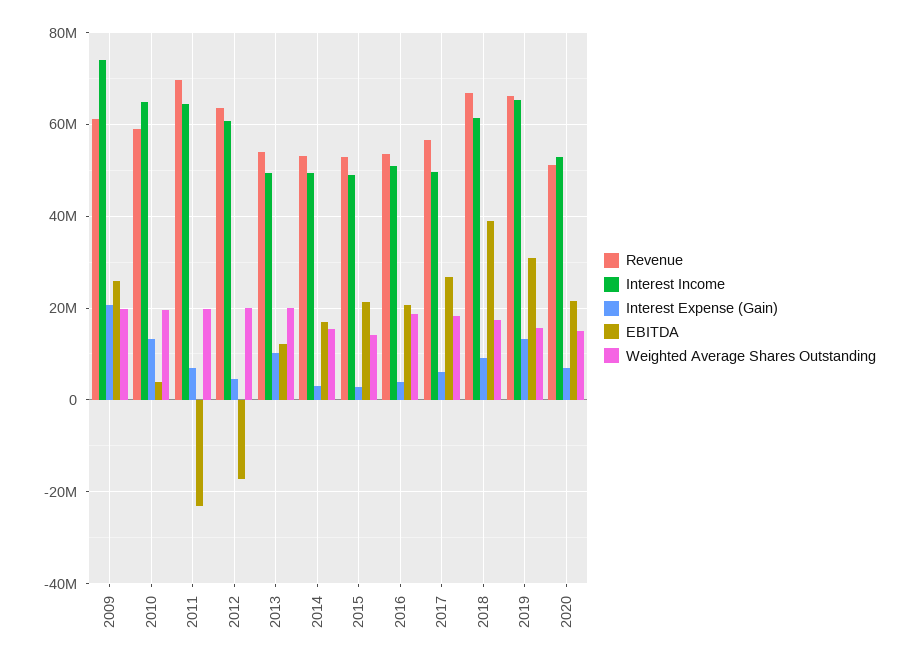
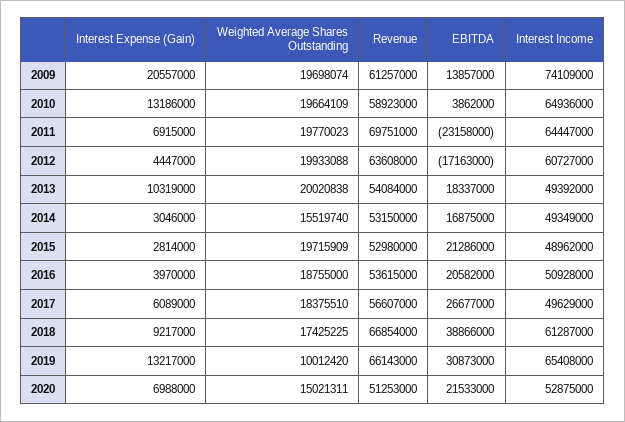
  {
    "Revenue": {
      "2009": 61257000,
      "2010": 58923000,
      "2011": 69751000,
      "2012": 63608000,
      "2013": 54084000,
      "2014": 53150000,
      "2015": 52980000,
      "2016": 53615000,
      "2017": 56607000,
      "2018": 66854000,
      "2019": 66143000,
      "2020": 51253000
    },
    "Interest Income": {
      "2009": 74109000,
      "2010": 64936000,
      "2011": 64447000,
      "2012": 60727000,
      "2013": 49392000,
      "2014": 49349000,
      "2015": 48962000,
      "2016": 50928000,
      "2017": 49629000,
      "2018": 61287000,
      "2019": 65408000,
      "2020": 52875000
    },
    "Interest Expense (Gain)": {
      "2009": 20557000,
      "2010": 13186000,
      "2011": 6915000,
      "2012": 4447000,
      "2013": 10319000,
      "2014": 3046000,
      "2015": 2814000,
      "2016": 3970000,
      "2017": 6089000,
      "2018": 9217000,
      "2019": 13217000,
      "2020": 6988000
    },
    "EBITDA": {
-     "2009": 26000000,
+     "2009": 13857000,
      "2010": 3862000,
      "2011": -23158000,
      "2012": -17163000,
-     "2013": 12000000,
+     "2013": 18337000,
      "2014": 16875000,
      "2015": 21286000,
      "2016": 20582000,
      "2017": 26677000,
      "2018": 38866000,
      "2019": 30873000,
      "2020": 21533000
    },
    "Weighted Average Shares Outstanding": {
      "2009": 19698074,
      "2010": 19664109,
      "2011": 19770023,
      "2012": 19933088,
      "2013": 20020838,
      "2014": 15519740,
-     "2015": 14000000,
+     "2015": 19715909,
      "2016": 18755000,
      "2017": 18375510,
      "2018": 17425225,
-     "2019": 16000000,
+     "2019": 10012420,
      "2020": 15021311
    }
  }

